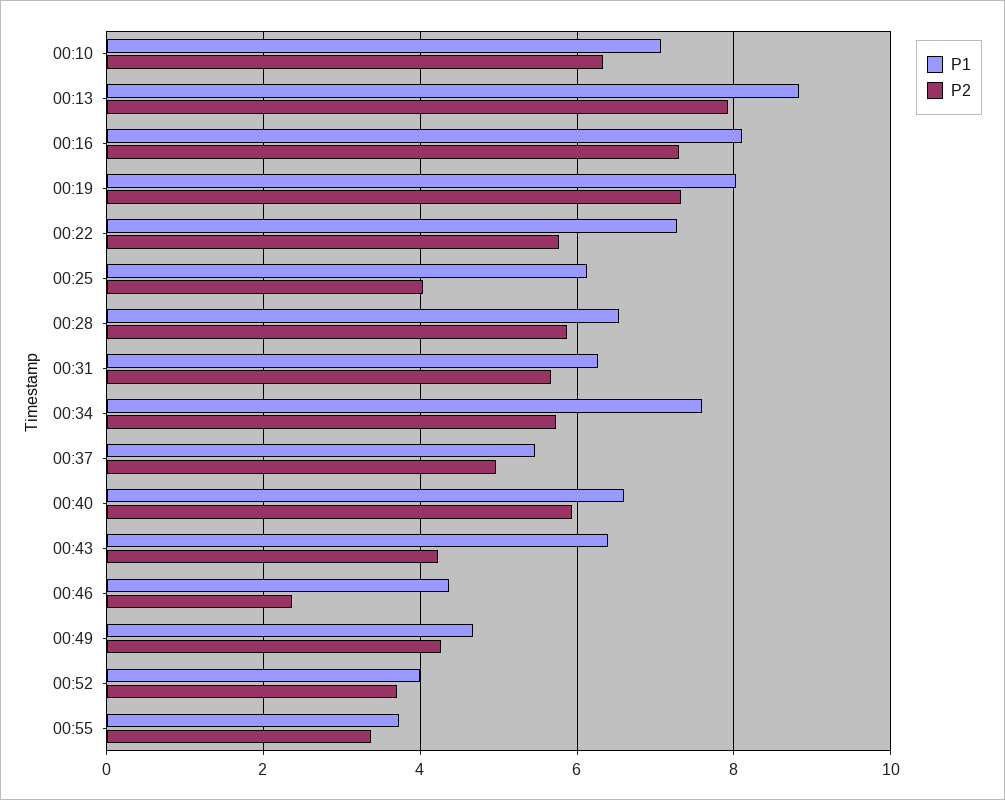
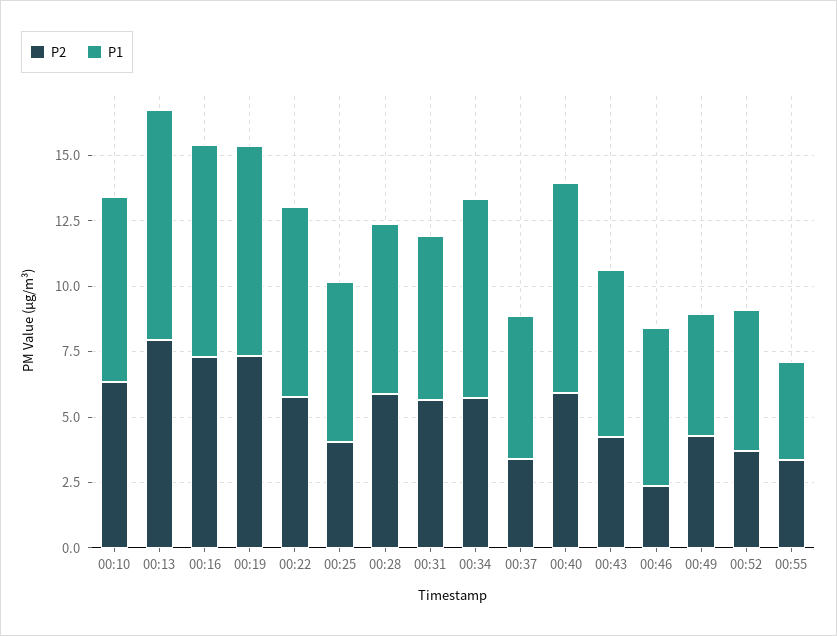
  {
    "P1": {
      "00:10": 7,
      "00:13": 8.8,
      "00:16": 8.2,
      "00:19": 8,
      "00:22": 7.2,
      "00:25": 6.2,
      "00:28": 6.6,
      "00:31": 6.2,
      "00:34": 7.6,
      "00:37": 5.4,
-     "00:40": 6.6,
+     "00:40": 8,
      "00:43": 6.4,
-     "00:46": 4.4,
+     "00:46": 6,
      "00:49": 4.6,
-     "00:52": 4,
+     "00:52": 5.5,
      "00:55": 3.8
    },
    "P2": {
      "00:10": 6.4,
      "00:13": 8,
      "00:16": 7.4,
      "00:19": 7.4,
      "00:22": 5.8,
      "00:25": 4,
      "00:28": 5.8,
      "00:31": 5.6,
      "00:34": 5.8,
-     "00:37": 5,
+     "00:37": 3.5,
      "00:40": 6,
      "00:43": 4.2,
      "00:46": 2.4,
      "00:49": 4.2,
      "00:52": 3.8,
      "00:55": 3.4
    }
  }

